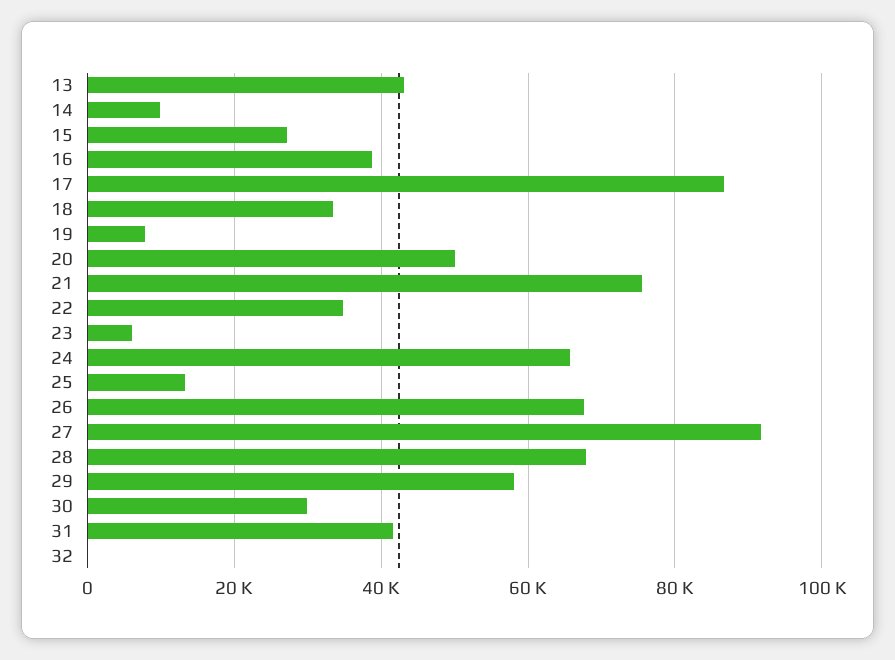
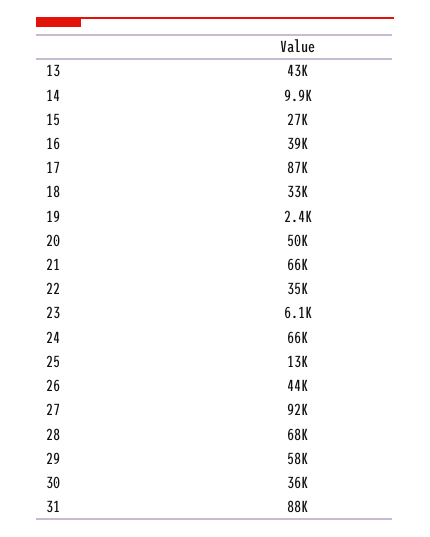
  {
    "13": 43000,
    "14": 9900,
    "15": 27000,
    "16": 39000,
    "17": 87000,
    "18": 33000,
-   "19": 8000,
+   "19": 2400,
    "20": 50000,
-   "21": 76000,
+   "21": 66000,
    "22": 35000,
    "23": 6100,
    "24": 66000,
    "25": 13000,
-   "26": 68000,
+   "26": 44000,
    "27": 92000,
    "28": 68000,
    "29": 58000,
-   "30": 30000,
+   "30": 36000,
-   "31": 42000,
+   "31": 88000
-   "32": 0
  }

